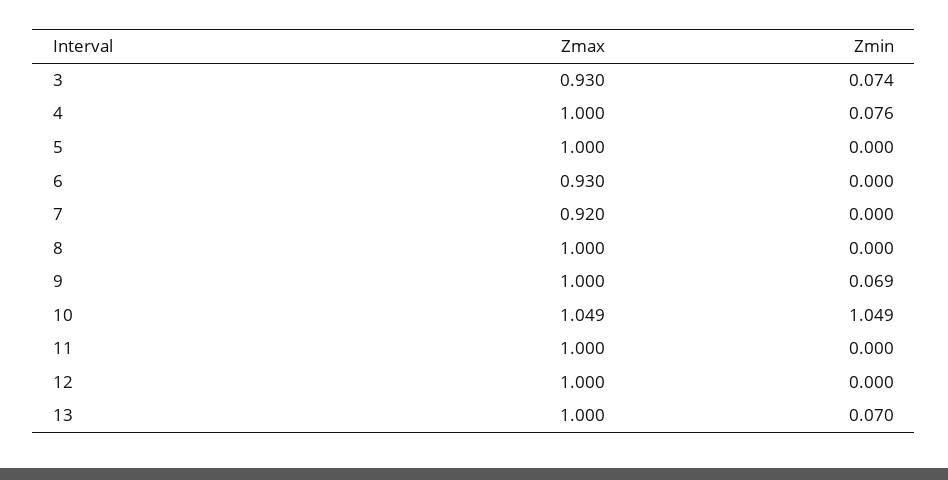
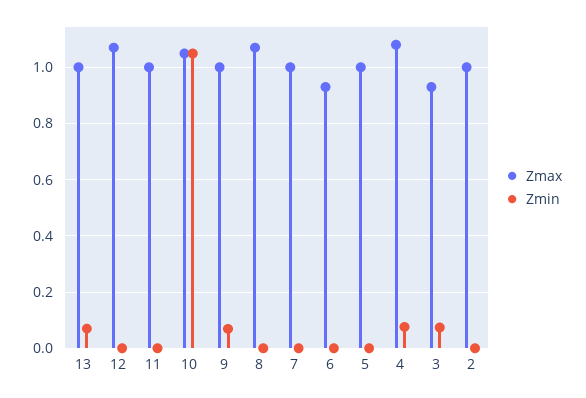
  {
    "Zmax": {
      "3": 0.93,
-     "4": 1,
+     "4": 1.075,
      "5": 1,
      "6": 0.93,
-     "7": 0.92,
+     "7": 1,
-     "8": 1,
+     "8": 1.075,
      "9": 1,
      "10": 1.049,
      "11": 1,
-     "12": 1,
+     "12": 1.075,
-     "13": 1
+     "13": 1,
+     "2": 1
    },
    "Zmin": {
      "3": 0.074,
      "4": 0.076,
      "5": 0,
      "6": 0,
      "7": 0,
      "8": 0,
      "9": 0.069,
      "10": 1.049,
      "11": 0,
      "12": 0,
-     "13": 0.07
+     "13": 0.07,
+     "2": 0
    }
  }

